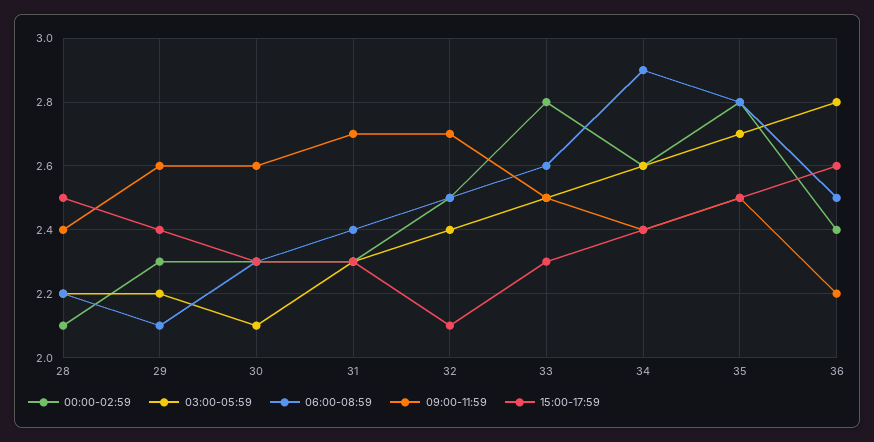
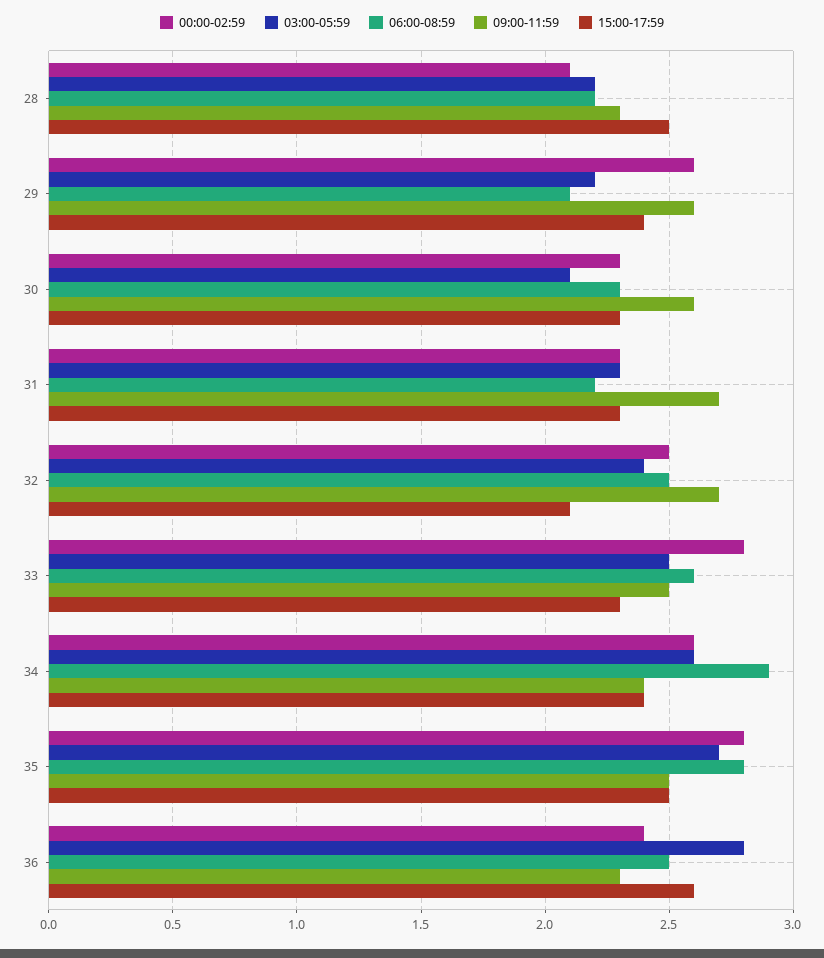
  {
    "00:00-02:59": {
      "28": 2.1,
-     "29": 2.3,
+     "29": 2.6,
      "30": 2.3,
      "31": 2.3,
      "32": 2.5,
      "33": 2.8,
      "34": 2.6,
      "35": 2.8,
      "36": 2.4
    },
    "03:00-05:59": {
      "28": 2.2,
      "29": 2.2,
      "30": 2.1,
      "31": 2.3,
      "32": 2.4,
      "33": 2.5,
      "34": 2.6,
      "35": 2.7,
      "36": 2.8
    },
    "06:00-08:59": {
      "28": 2.2,
      "29": 2.1,
      "30": 2.3,
-     "31": 2.4,
+     "31": 2.2,
      "32": 2.5,
      "33": 2.6,
      "34": 2.9,
      "35": 2.8,
      "36": 2.5
    },
    "09:00-11:59": {
-     "28": 2.4,
+     "28": 2.3,
      "29": 2.6,
      "30": 2.6,
      "31": 2.7,
      "32": 2.7,
      "33": 2.5,
      "34": 2.4,
      "35": 2.5,
-     "36": 2.2
+     "36": 2.3
    },
    "15:00-17:59": {
      "28": 2.5,
      "29": 2.4,
      "30": 2.3,
      "31": 2.3,
      "32": 2.1,
      "33": 2.3,
      "34": 2.4,
      "35": 2.5,
      "36": 2.6
    }
  }

